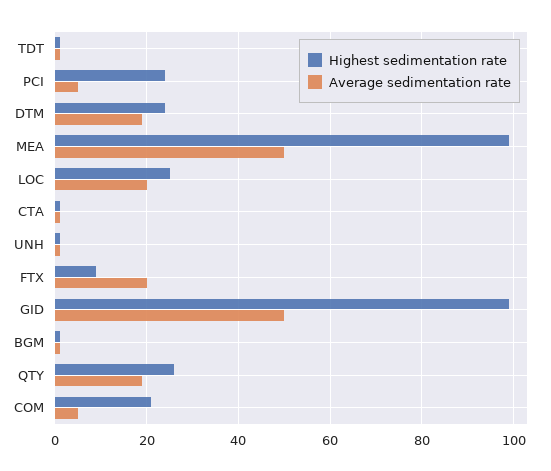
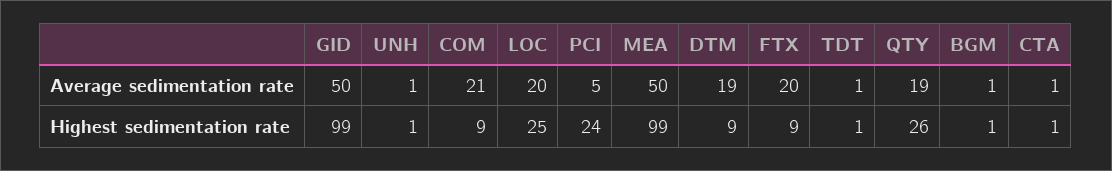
  {
    "Highest sedimentation rate": {
      "TDT": 1,
      "PCI": 24,
-     "DTM": 25,
+     "DTM": 9,
      "MEA": 99,
      "LOC": 25,
      "CTA": 1,
      "UNH": 1,
      "FTX": 9,
      "GID": 99,
      "BGM": 1,
      "QTY": 26,
-     "COM": 20
+     "COM": 9
    },
    "Average sedimentation rate": {
      "TDT": 1,
      "PCI": 5,
      "DTM": 19,
      "MEA": 50,
      "LOC": 20,
      "CTA": 1,
      "UNH": 1,
      "FTX": 20,
      "GID": 50,
      "BGM": 1,
      "QTY": 19,
-     "COM": 5
+     "COM": 21
    }
  }

